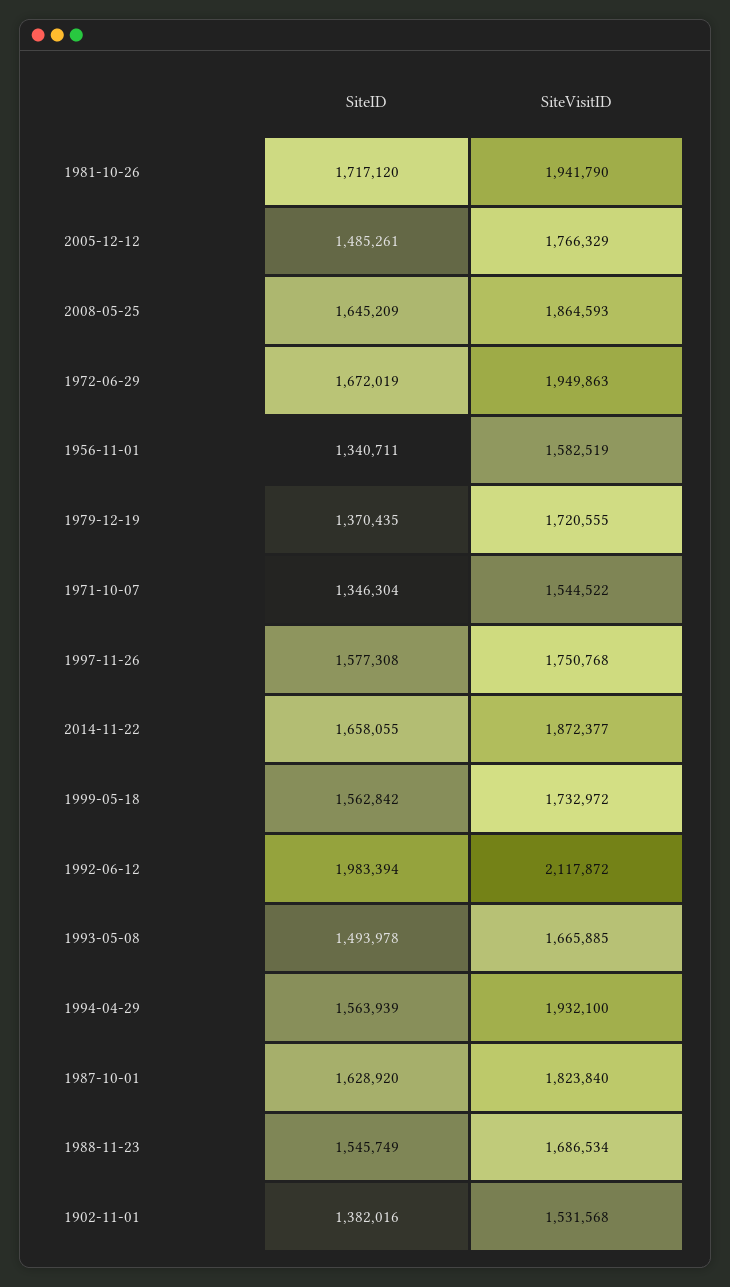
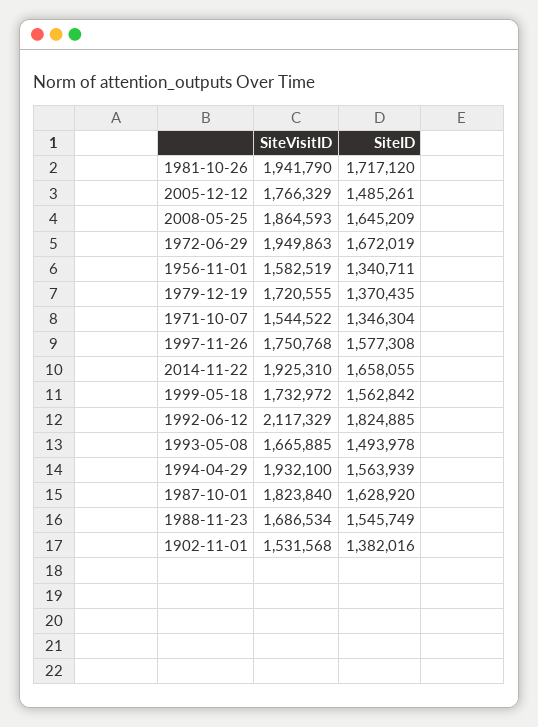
  {
    "SiteID": {
      "1981-10-26": 1717120,
      "2005-12-12": 1485261,
      "2008-05-25": 1645209,
      "1972-06-29": 1672019,
      "1956-11-01": 1340711,
      "1979-12-19": 1370435,
      "1971-10-07": 1346304,
      "1997-11-26": 1577308,
      "2014-11-22": 1658055,
      "1999-05-18": 1562842,
-     "1992-06-12": 1983394,
+     "1992-06-12": 1824885,
      "1993-05-08": 1493978,
      "1994-04-29": 1563939,
      "1987-10-01": 1628920,
      "1988-11-23": 1545749,
      "1902-11-01": 1382016
    },
    "SiteVisitID": {
      "1981-10-26": 1941790,
      "2005-12-12": 1766329,
      "2008-05-25": 1864593,
      "1972-06-29": 1949863,
      "1956-11-01": 1582519,
      "1979-12-19": 1720555,
      "1971-10-07": 1544522,
      "1997-11-26": 1750768,
-     "2014-11-22": 1872377,
+     "2014-11-22": 1925310,
      "1999-05-18": 1732972,
-     "1992-06-12": 2117872,
+     "1992-06-12": 2117329,
      "1993-05-08": 1665885,
      "1994-04-29": 1932100,
      "1987-10-01": 1823840,
      "1988-11-23": 1686534,
      "1902-11-01": 1531568
    }
  }

